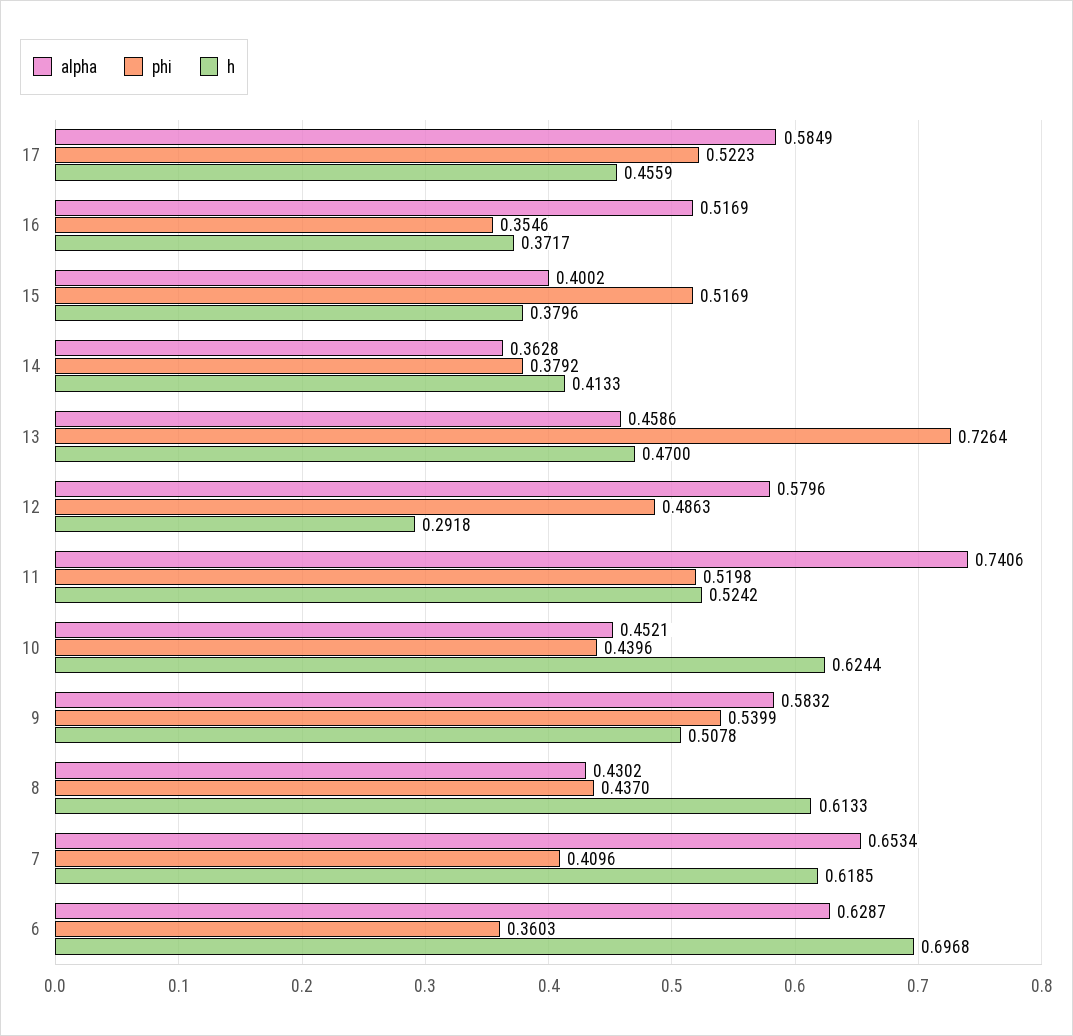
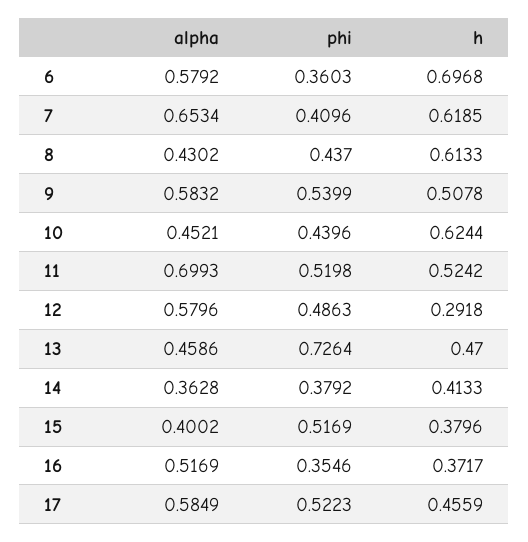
  {
    "alpha": {
      "17": 0.5849,
      "16": 0.5169,
      "15": 0.4002,
      "14": 0.3628,
      "13": 0.4586,
      "12": 0.5796,
-     "11": 0.7406,
+     "11": 0.6993,
      "10": 0.4521,
      "9": 0.5832,
      "8": 0.4302,
      "7": 0.6534,
-     "6": 0.6287
+     "6": 0.5792
    },
    "phi": {
      "17": 0.5223,
      "16": 0.3546,
      "15": 0.5169,
      "14": 0.3792,
      "13": 0.7264,
      "12": 0.4863,
      "11": 0.5198,
      "10": 0.4396,
      "9": 0.5399,
      "8": 0.437,
      "7": 0.4096,
      "6": 0.3603
    },
    "h": {
      "17": 0.4559,
      "16": 0.3717,
      "15": 0.3796,
      "14": 0.4133,
      "13": 0.47,
      "12": 0.2918,
      "11": 0.5242,
      "10": 0.6244,
      "9": 0.5078,
      "8": 0.6133,
      "7": 0.6185,
      "6": 0.6968
    }
  }

